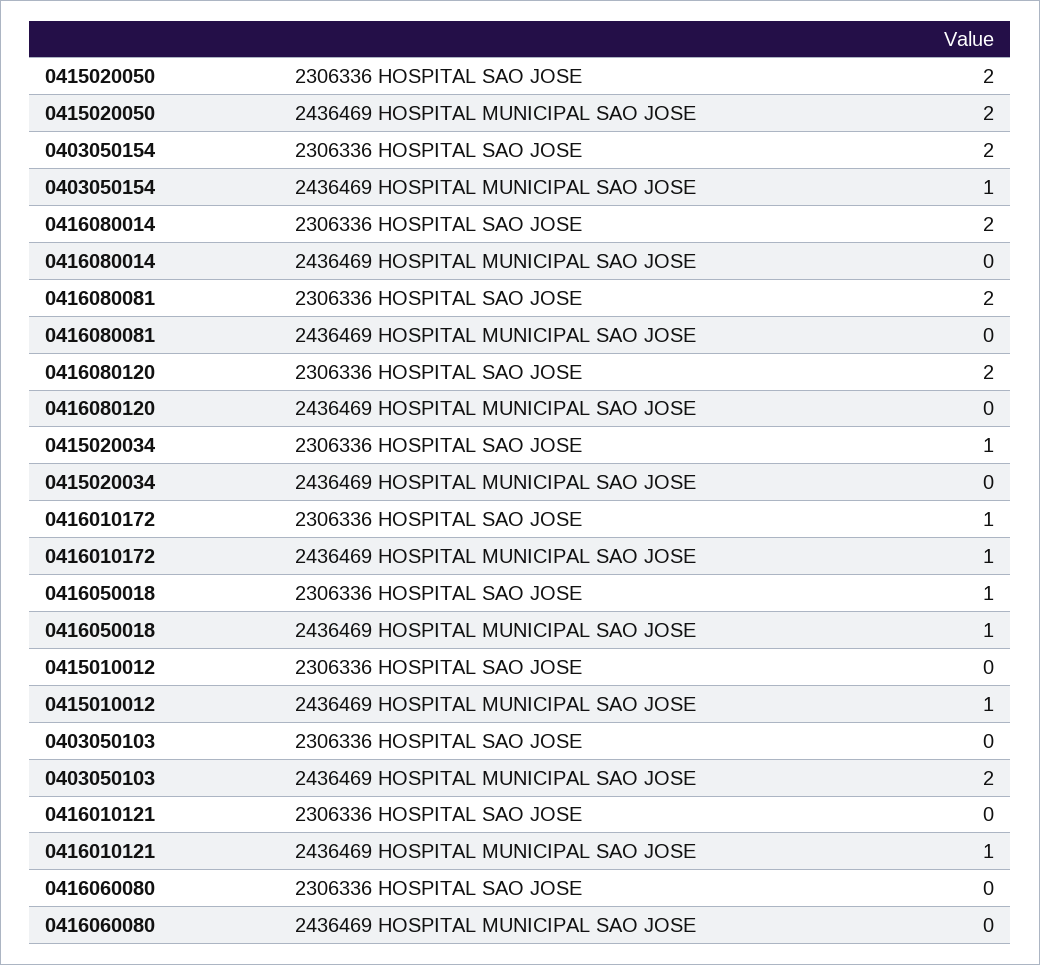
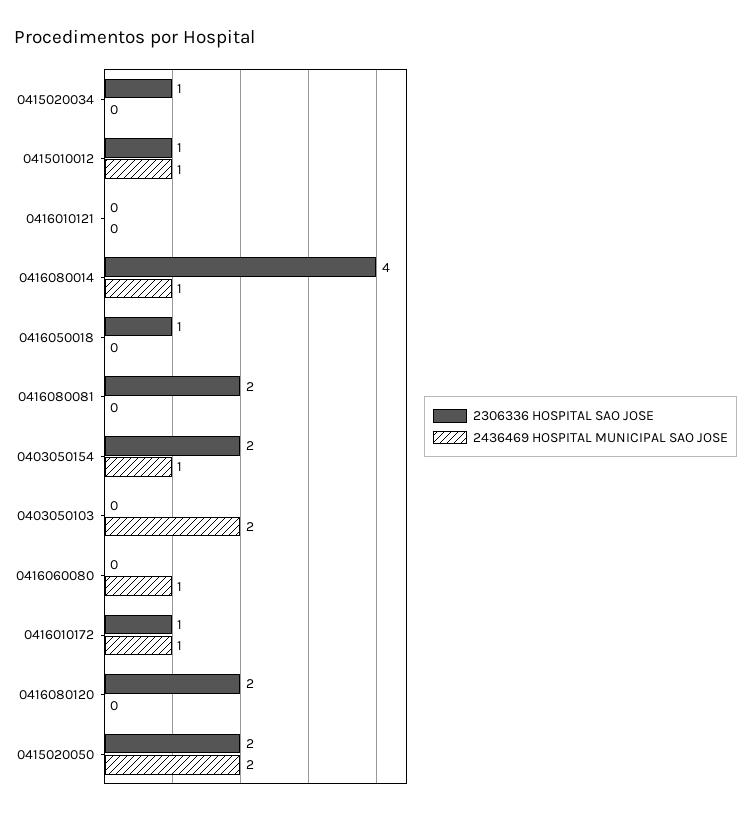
  {
    "2306336 HOSPITAL SAO JOSE": {
      "0415020050": 2,
      "0403050154": 2,
-     "0416080014": 2,
+     "0416080014": 4,
      "0416080081": 2,
      "0416080120": 2,
      "0415020034": 1,
      "0416010172": 1,
      "0416050018": 1,
-     "0415010012": 0,
+     "0415010012": 1,
      "0403050103": 0,
      "0416010121": 0,
      "0416060080": 0
    },
    "2436469 HOSPITAL MUNICIPAL SAO JOSE": {
      "0415020050": 2,
      "0403050154": 1,
-     "0416080014": 0,
+     "0416080014": 1,
      "0416080081": 0,
      "0416080120": 0,
      "0415020034": 0,
      "0416010172": 1,
-     "0416050018": 1,
+     "0416050018": 0,
      "0415010012": 1,
      "0403050103": 2,
-     "0416010121": 1,
+     "0416010121": 0,
-     "0416060080": 0
+     "0416060080": 1
    }
  }

